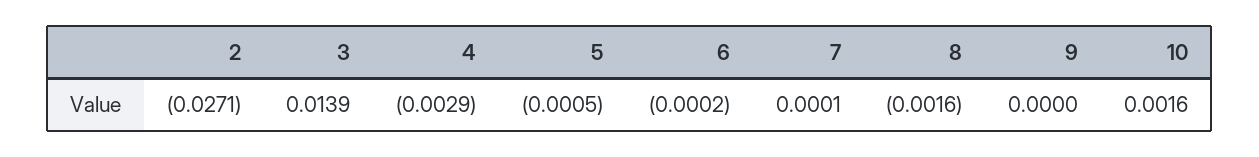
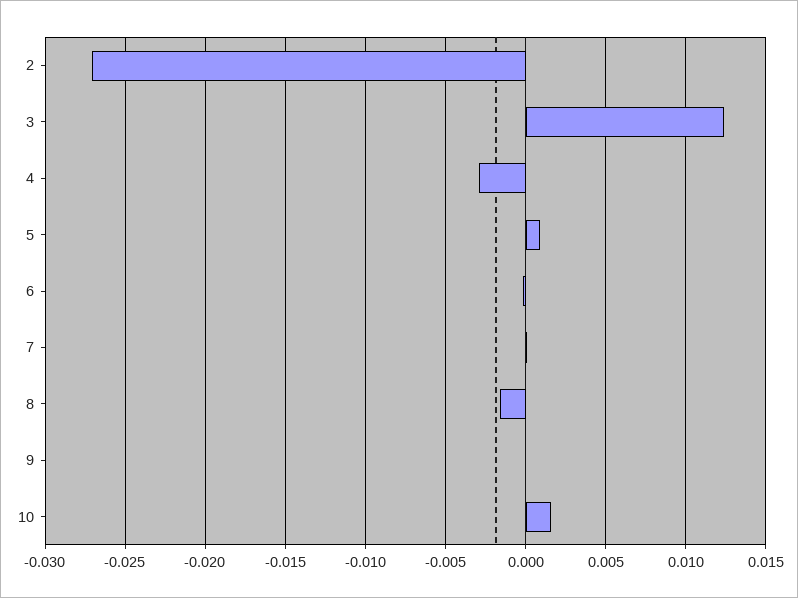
  {
    "2": -0.0271,
-   "3": 0.0139,
+   "3": 0.0125,
    "4": -0.0029,
-   "5": -0.0005,
+   "5": 0.001,
    "6": -0.0002,
    "7": 0.0001,
    "8": -0.0016,
    "9": 0,
    "10": 0.0016
  }

